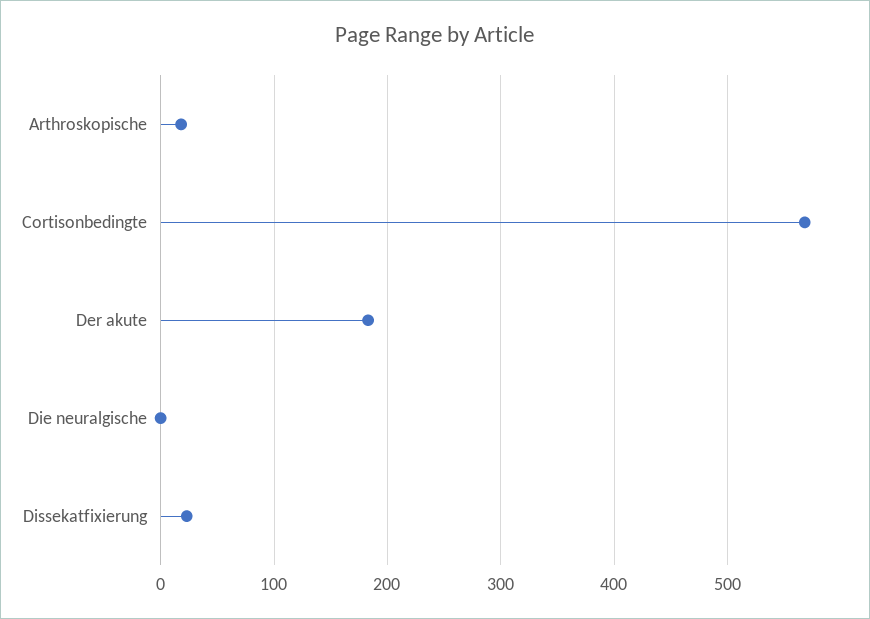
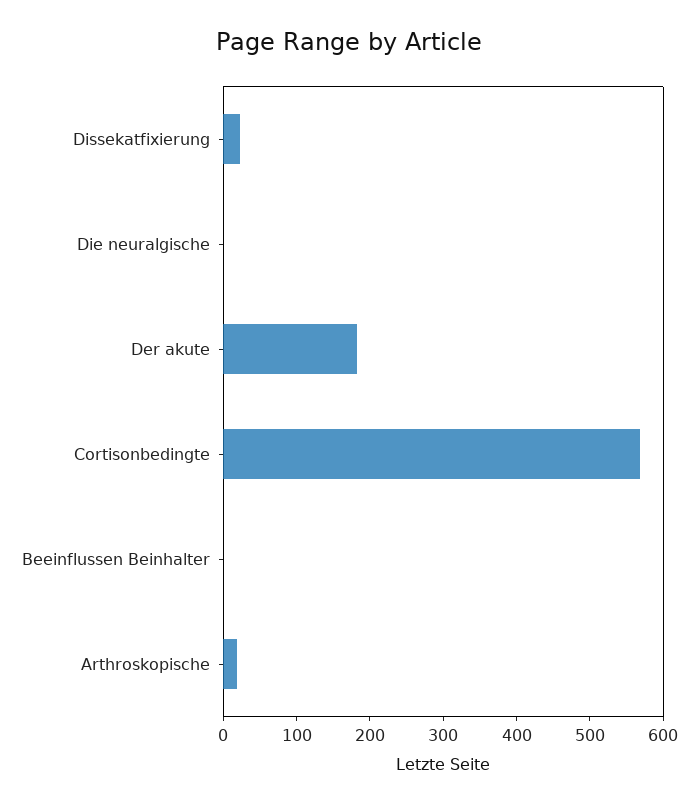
  {
    "Arthroskopische": 20,
    "Cortisonbedingte": 570,
    "Der akute": 180,
    "Die neuralgische": 0,
-   "Dissekatfixierung": 20
+   "Dissekatfixierung": 20,
+   "Beeinflussen Beinhalter": 0
  }

